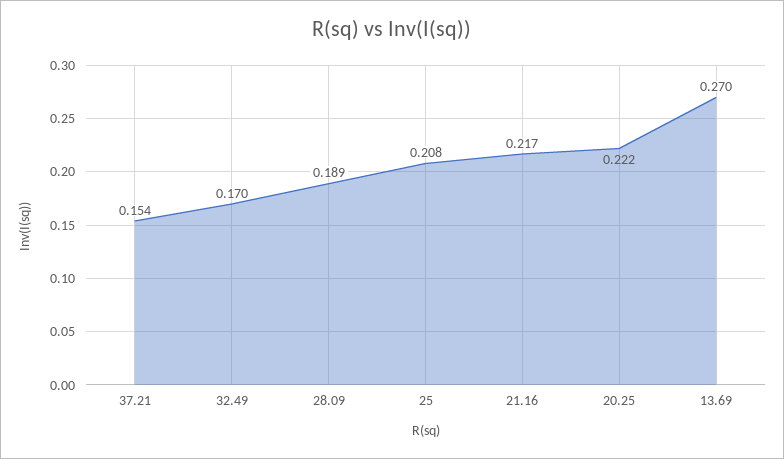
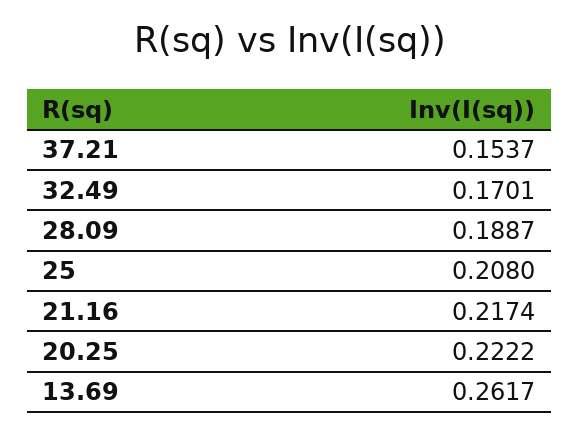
  {
    "37.21": 0.1537,
    "32.49": 0.1701,
    "28.09": 0.1887,
    "25": 0.208,
    "21.16": 0.2174,
    "20.25": 0.2222,
-   "13.69": 0.27
+   "13.69": 0.2617
  }

